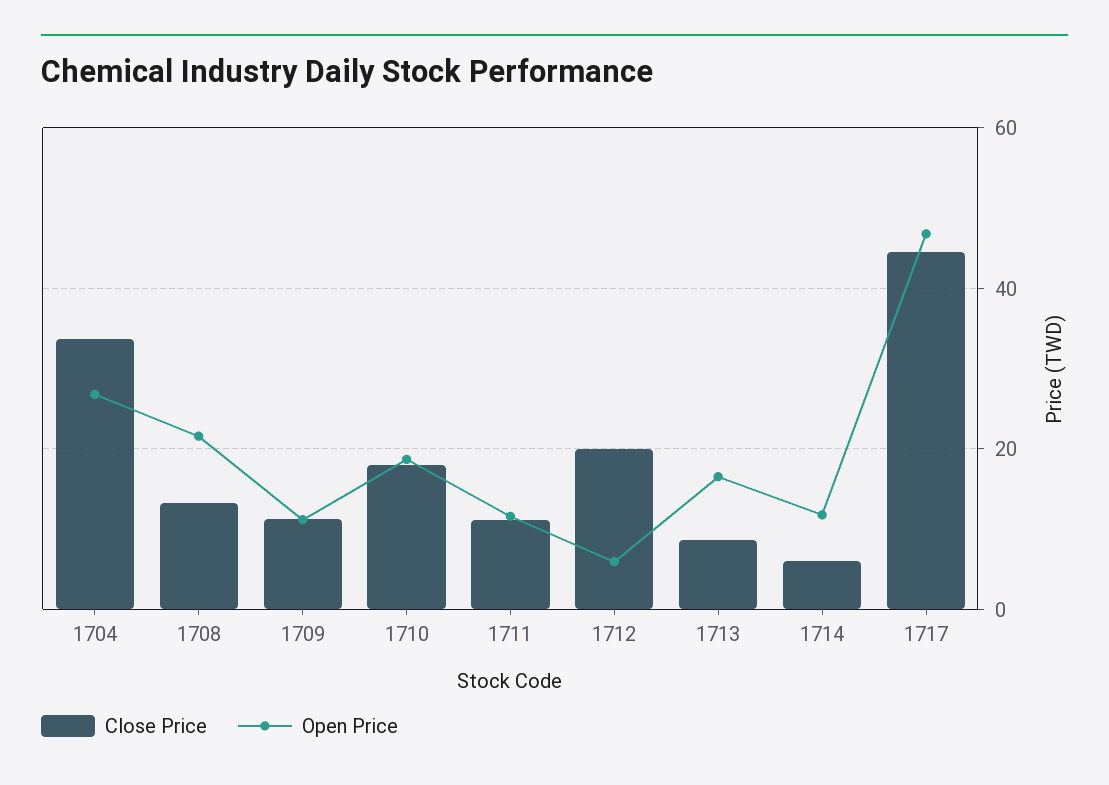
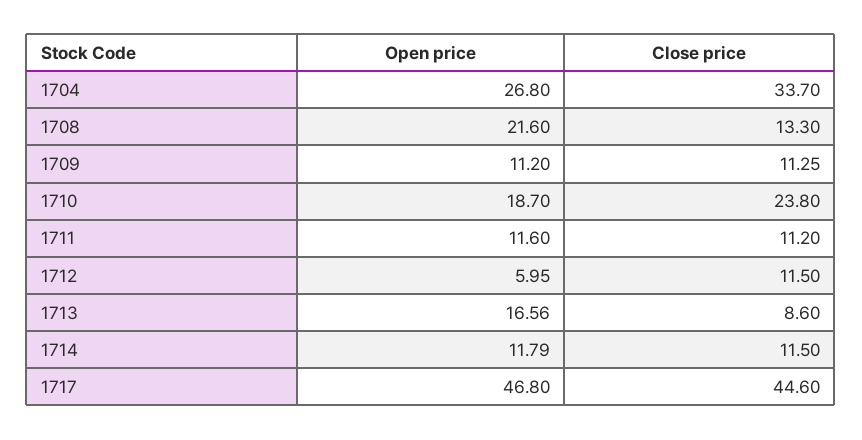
  {
    "Close Price": {
      "1704": 33.7,
      "1708": 13.3,
      "1709": 11.25,
-     "1710": 18,
+     "1710": 23.8,
      "1711": 11.2,
-     "1712": 20,
+     "1712": 11.5,
      "1713": 8.6,
-     "1714": 6,
+     "1714": 11.5,
      "1717": 44.6
    },
    "Open Price": {
      "1704": 26.8,
      "1708": 21.6,
      "1709": 11.2,
      "1710": 18.7,
      "1711": 11.6,
      "1712": 5.95,
      "1713": 16.56,
      "1714": 11.79,
      "1717": 46.8
    }
  }

